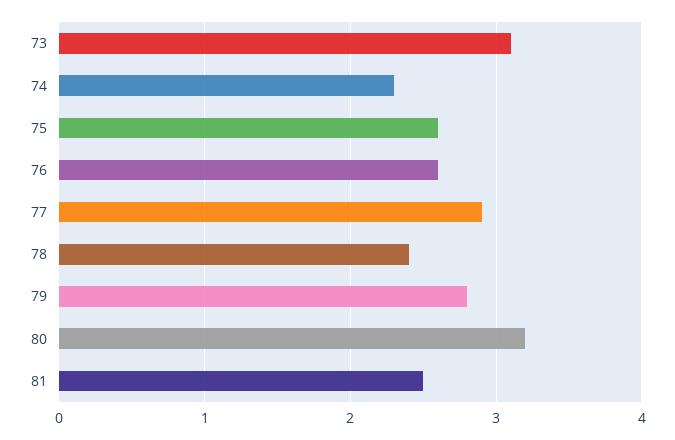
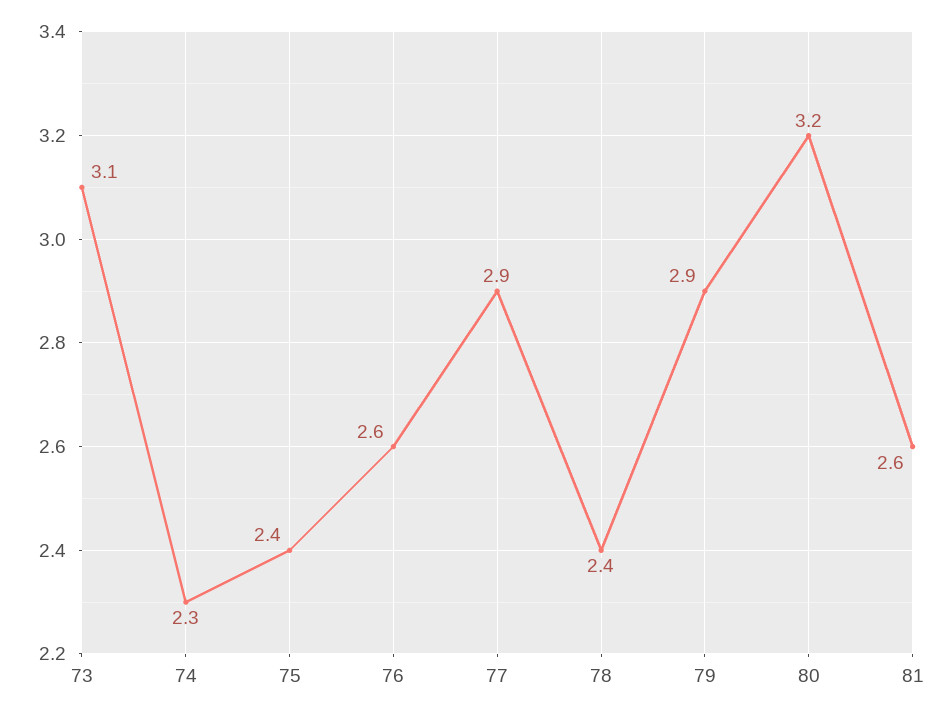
  {
    "73": 3.1,
    "74": 2.3,
-   "75": 2.6,
+   "75": 2.4,
    "76": 2.6,
    "77": 2.9,
    "78": 2.4,
-   "79": 2.8,
+   "79": 2.9,
    "80": 3.2,
-   "81": 2.5
+   "81": 2.6
  }

